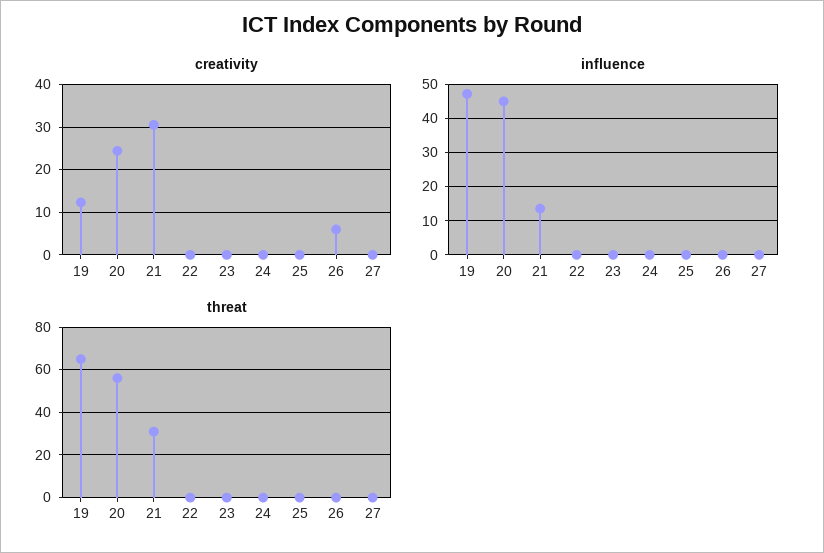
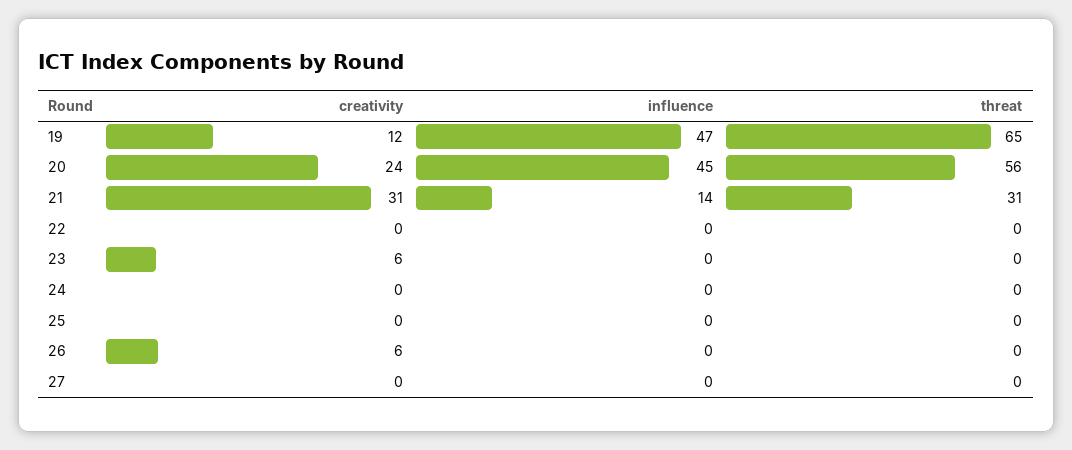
  {
    "creativity": {
      "19": 12,
      "20": 24,
      "21": 31,
      "22": 0,
-     "23": 0,
+     "23": 6,
      "24": 0,
      "25": 0,
      "26": 6,
      "27": 0
    },
    "influence": {
      "19": 47,
      "20": 45,
      "21": 14,
      "22": 0,
      "23": 0,
      "24": 0,
      "25": 0,
      "26": 0,
      "27": 0
    },
    "threat": {
      "19": 65,
      "20": 56,
      "21": 31,
      "22": 0,
      "23": 0,
      "24": 0,
      "25": 0,
      "26": 0,
      "27": 0
    }
  }

